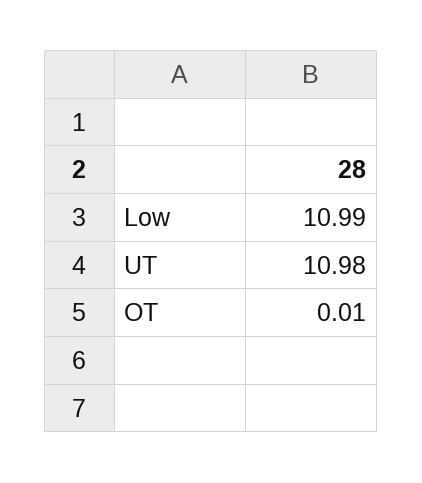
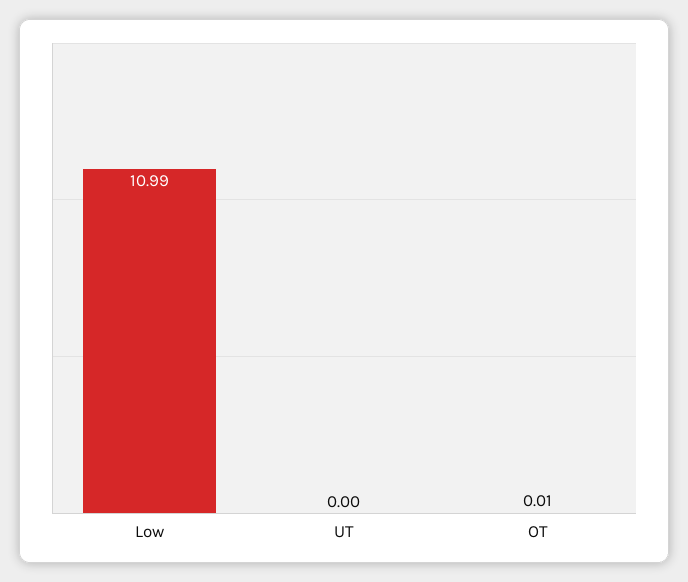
  {
    "Low": 10.99,
-   "UT": 10.98,
+   "UT": 0,
    "OT": 0.01
  }

